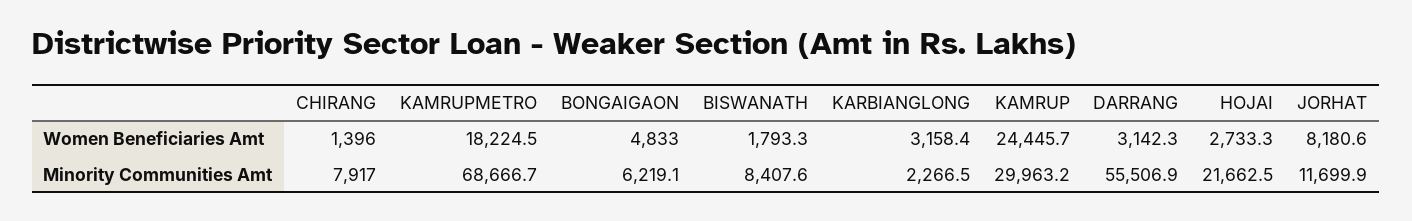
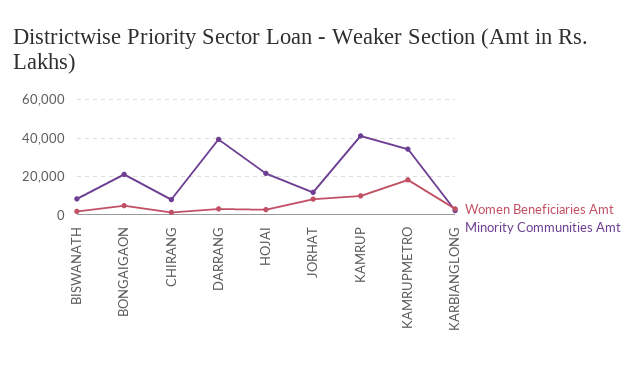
  {
    "Women Beneficiaries Amt": {
      "CHIRANG": 1396,
      "KAMRUPMETRO": 18224.5,
      "BONGAIGAON": 4833,
      "BISWANATH": 1793.3,
      "KARBIANGLONG": 3158.4,
-     "KAMRUP": 24445.7,
+     "KAMRUP": 10000,
      "DARRANG": 3142.3,
      "HOJAI": 2733.3,
      "JORHAT": 8180.6
    },
    "Minority Communities Amt": {
      "CHIRANG": 7917,
-     "KAMRUPMETRO": 68666.7,
+     "KAMRUPMETRO": 35000,
-     "BONGAIGAON": 6219.1,
+     "BONGAIGAON": 20000,
      "BISWANATH": 8407.6,
      "KARBIANGLONG": 2266.5,
-     "KAMRUP": 29963.2,
+     "KAMRUP": 40000,
-     "DARRANG": 55506.9,
+     "DARRANG": 40000,
      "HOJAI": 21662.5,
      "JORHAT": 11699.9
    }
  }

